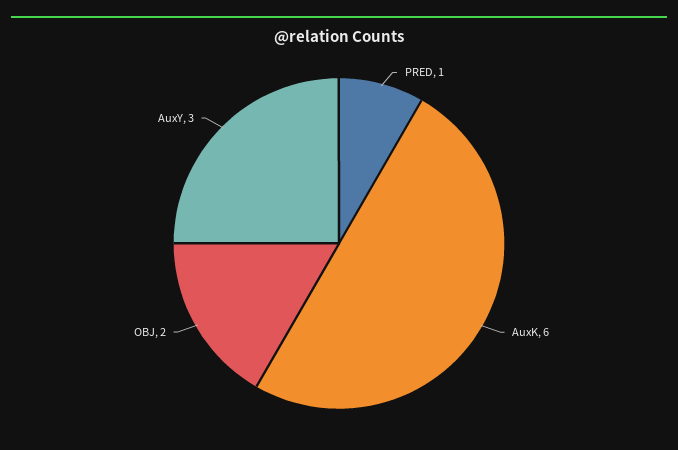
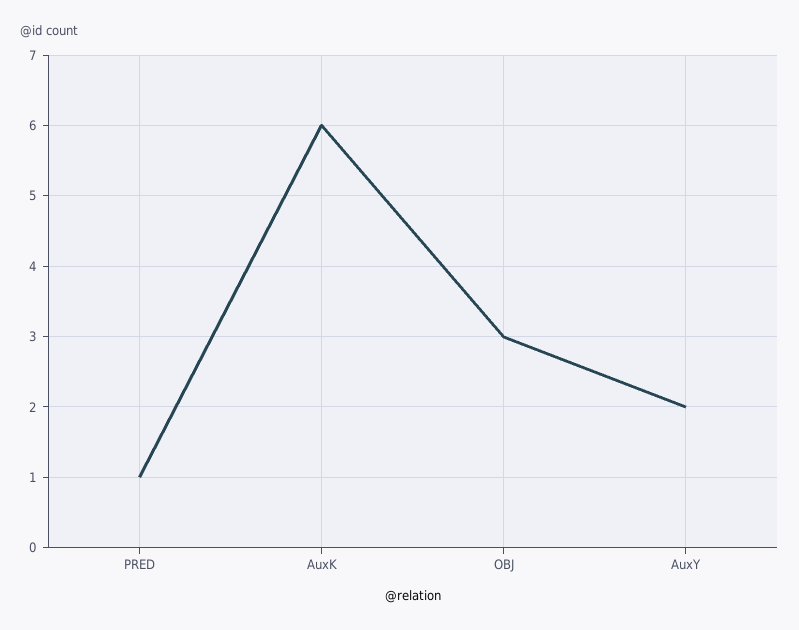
  {
    "PRED": 1,
    "AuxK": 6,
-   "OBJ": 2,
+   "OBJ": 3,
-   "AuxY": 3
+   "AuxY": 2
  }

